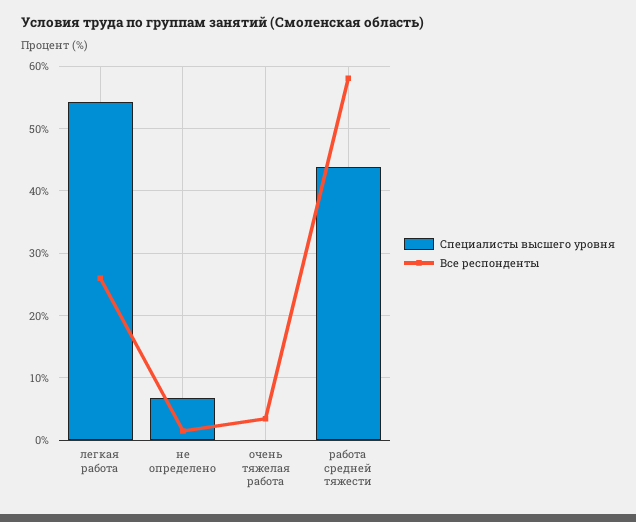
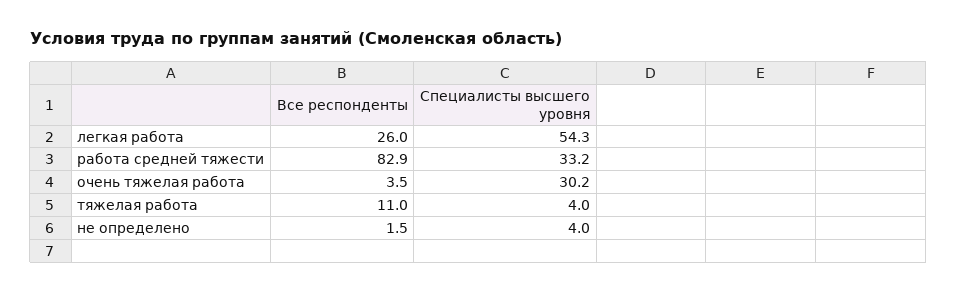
  {
    "Специалисты высшего уровня": {
      "легкая работа": 54.3,
-     "не определено": 7,
+     "не определено": 4,
-     "очень тяжелая работа": 0,
+     "очень тяжелая работа": 30.2,
-     "работа средней тяжести": 44
+     "работа средней тяжести": 33.2,
+     "тяжелая работа": 4
    },
    "Все респонденты": {
      "легкая работа": 26,
      "не определено": 1.5,
      "очень тяжелая работа": 3.5,
-     "работа средней тяжести": 58
+     "работа средней тяжести": 82.9,
+     "тяжелая работа": 11
    }
  }

